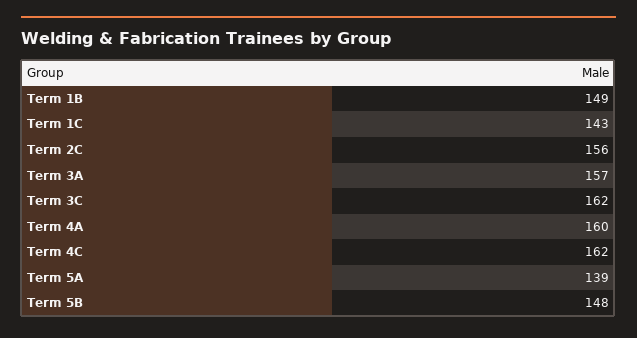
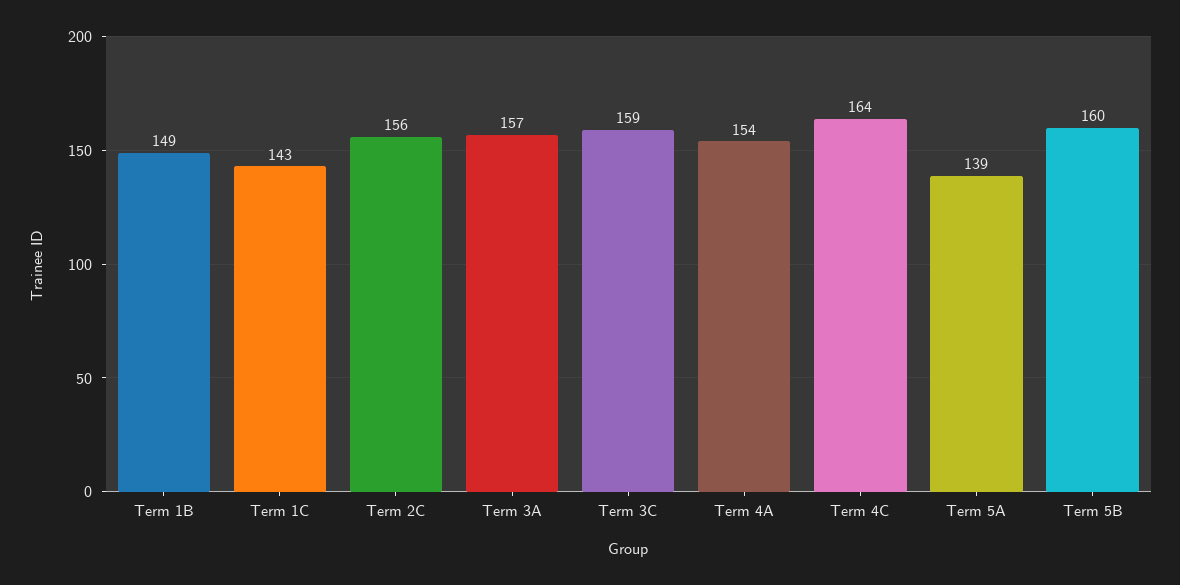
  {
    "Term 1B": 149,
    "Term 1C": 143,
    "Term 2C": 156,
    "Term 3A": 157,
-   "Term 3C": 162,
+   "Term 3C": 159,
-   "Term 4A": 160,
+   "Term 4A": 154,
-   "Term 4C": 162,
+   "Term 4C": 164,
    "Term 5A": 139,
-   "Term 5B": 148
+   "Term 5B": 160
  }

